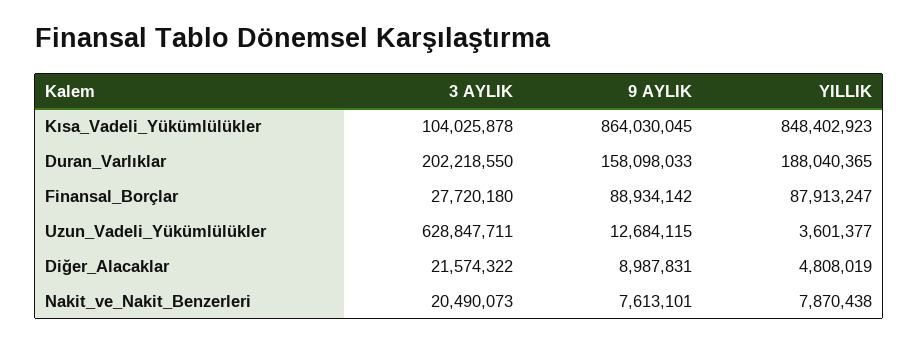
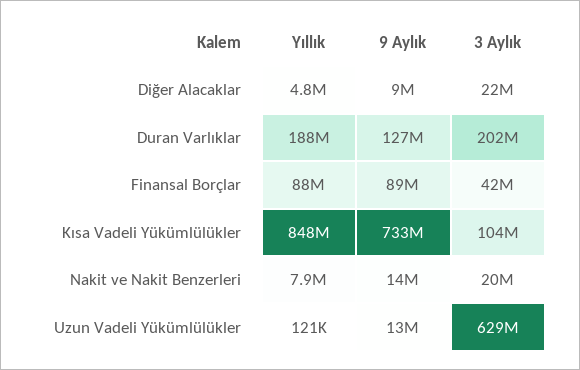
  {
    "3 AYLIK": {
      "Kısa_Vadeli_Yükümlülükler": 104025878,
      "Duran_Varlıklar": 202218550,
-     "Finansal_Borçlar": 27720180,
+     "Finansal_Borçlar": 42000000,
      "Uzun_Vadeli_Yükümlülükler": 628847711,
      "Diğer_Alacaklar": 21574322,
      "Nakit_ve_Nakit_Benzerleri": 20490073
    },
    "9 AYLIK": {
-     "Kısa_Vadeli_Yükümlülükler": 864030045,
+     "Kısa_Vadeli_Yükümlülükler": 733000000,
-     "Duran_Varlıklar": 158098033,
+     "Duran_Varlıklar": 127000000,
      "Finansal_Borçlar": 88934142,
      "Uzun_Vadeli_Yükümlülükler": 12684115,
      "Diğer_Alacaklar": 8987831,
-     "Nakit_ve_Nakit_Benzerleri": 7613101
+     "Nakit_ve_Nakit_Benzerleri": 14000000
    },
    "YILLIK": {
      "Kısa_Vadeli_Yükümlülükler": 848402923,
      "Duran_Varlıklar": 188040365,
      "Finansal_Borçlar": 87913247,
-     "Uzun_Vadeli_Yükümlülükler": 3601377,
+     "Uzun_Vadeli_Yükümlülükler": 121000,
      "Diğer_Alacaklar": 4808019,
      "Nakit_ve_Nakit_Benzerleri": 7870438
    }
  }

